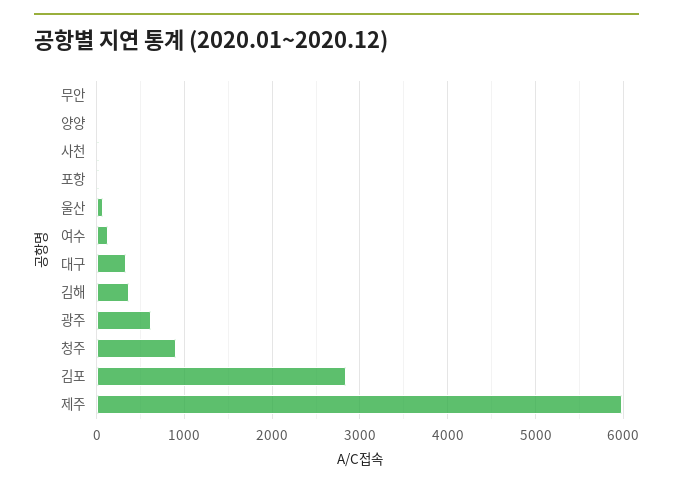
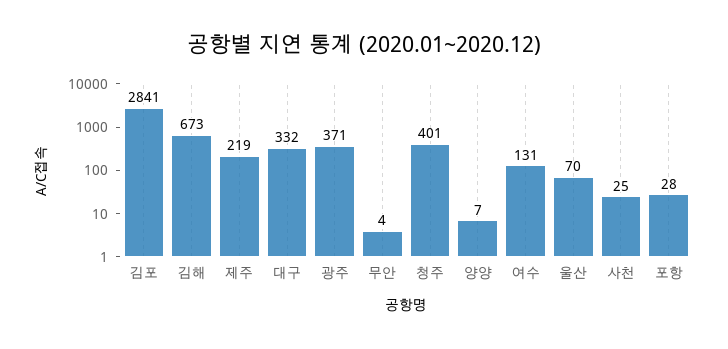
  {
    "무안": 4,
    "양양": 7,
    "사천": 25,
    "포항": 28,
    "울산": 70,
    "여수": 131,
    "대구": 332,
-   "김해": 400,
+   "김해": 673,
-   "광주": 600,
+   "광주": 371,
-   "청주": 900,
+   "청주": 401,
    "김포": 2841,
-   "제주": 6000
+   "제주": 219
  }

